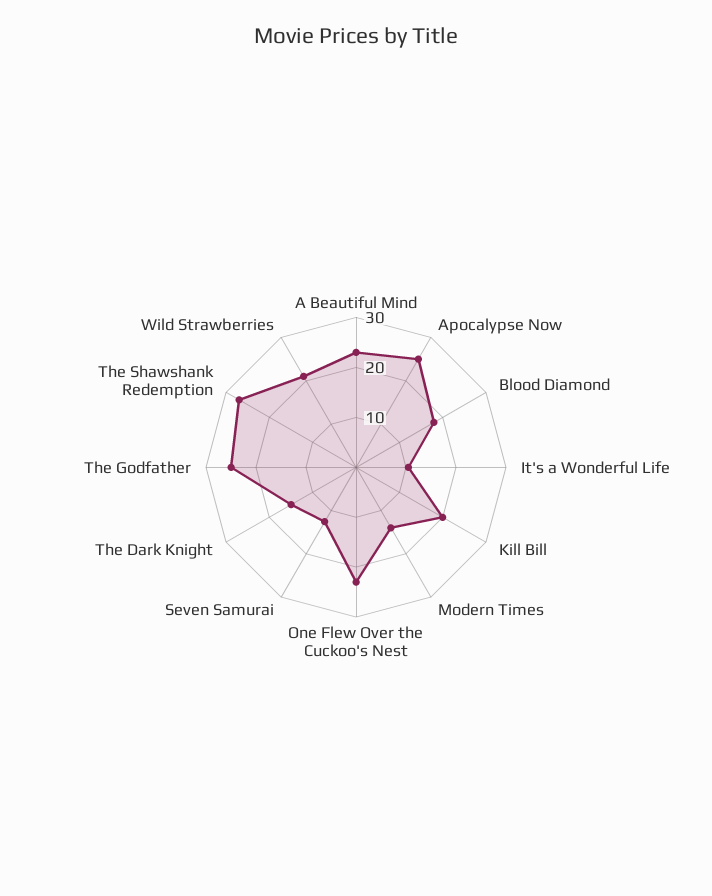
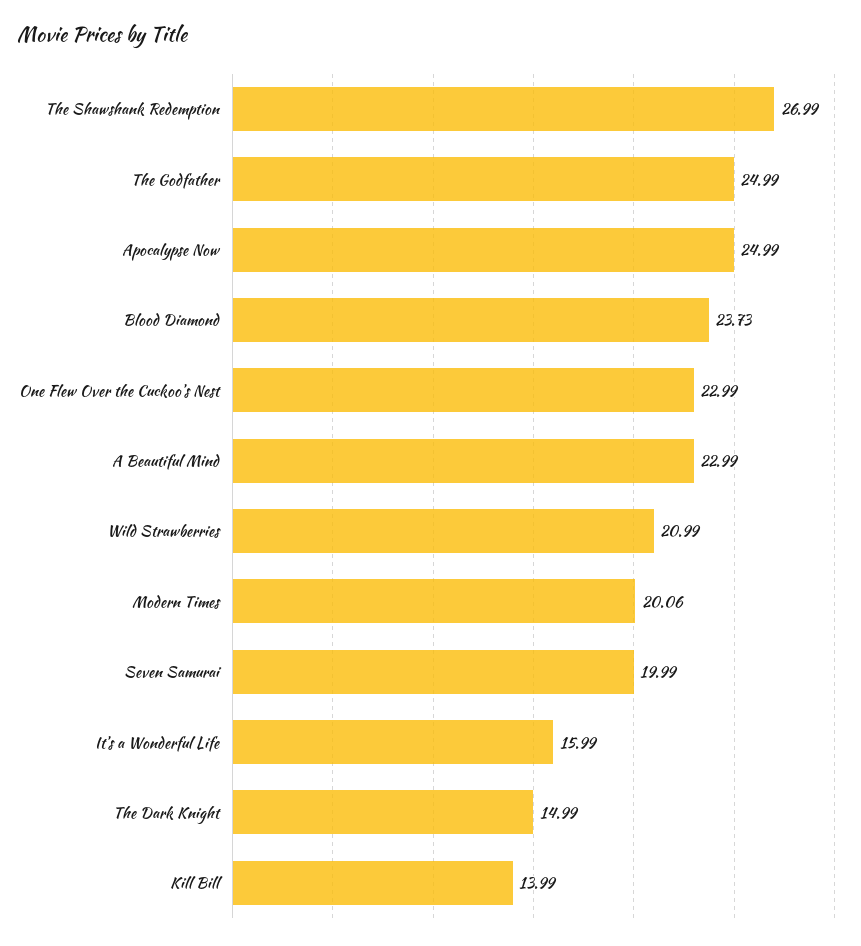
  {
    "A Beautiful Mind": 22.99,
    "Apocalypse Now": 24.99,
-   "Blood Diamond": 18,
+   "Blood Diamond": 23.73,
-   "It's a Wonderful Life": 10,
+   "It's a Wonderful Life": 15.99,
-   "Kill Bill": 20,
+   "Kill Bill": 13.99,
-   "Modern Times": 14,
+   "Modern Times": 20.06,
    "One Flew Over the Cuckoo's Nest": 22.99,
-   "Seven Samurai": 12,
+   "Seven Samurai": 19.99,
    "The Dark Knight": 14.99,
    "The Godfather": 24.99,
    "The Shawshank Redemption": 26.99,
    "Wild Strawberries": 20.99
  }

